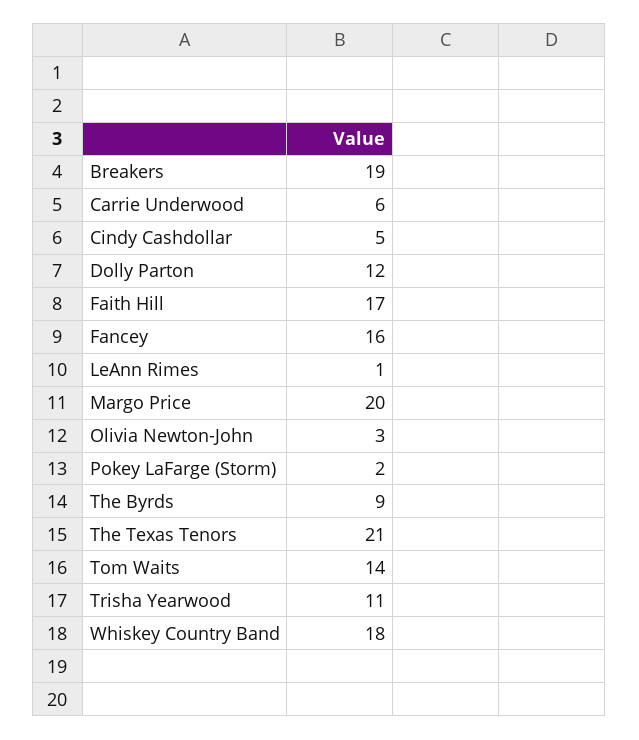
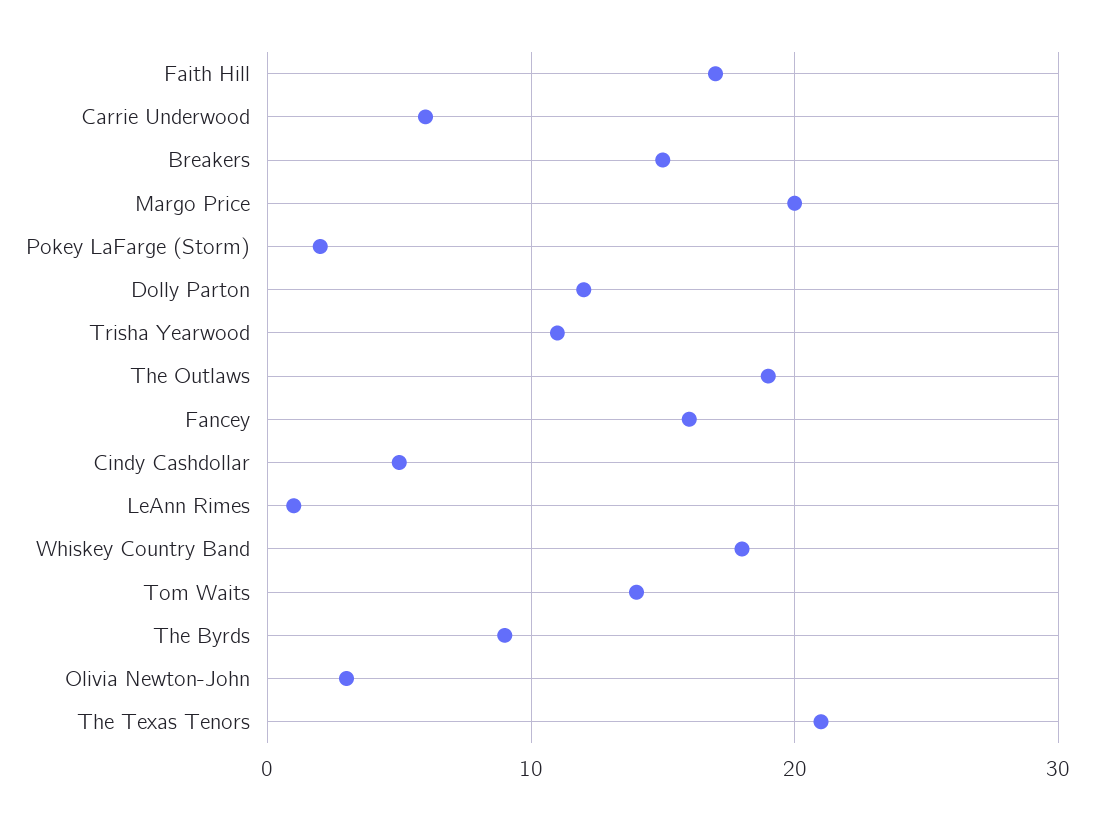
  {
-   "Breakers": 19,
+   "Breakers": 15,
    "Carrie Underwood": 6,
    "Cindy Cashdollar": 5,
    "Dolly Parton": 12,
    "Faith Hill": 17,
    "Fancey": 16,
    "LeAnn Rimes": 1,
    "Margo Price": 20,
    "Olivia Newton-John": 3,
    "Pokey LaFarge (Storm)": 2,
    "The Byrds": 9,
    "The Texas Tenors": 21,
    "Tom Waits": 14,
    "Trisha Yearwood": 11,
-   "Whiskey Country Band": 18
+   "Whiskey Country Band": 18,
+   "The Outlaws": 19
  }

